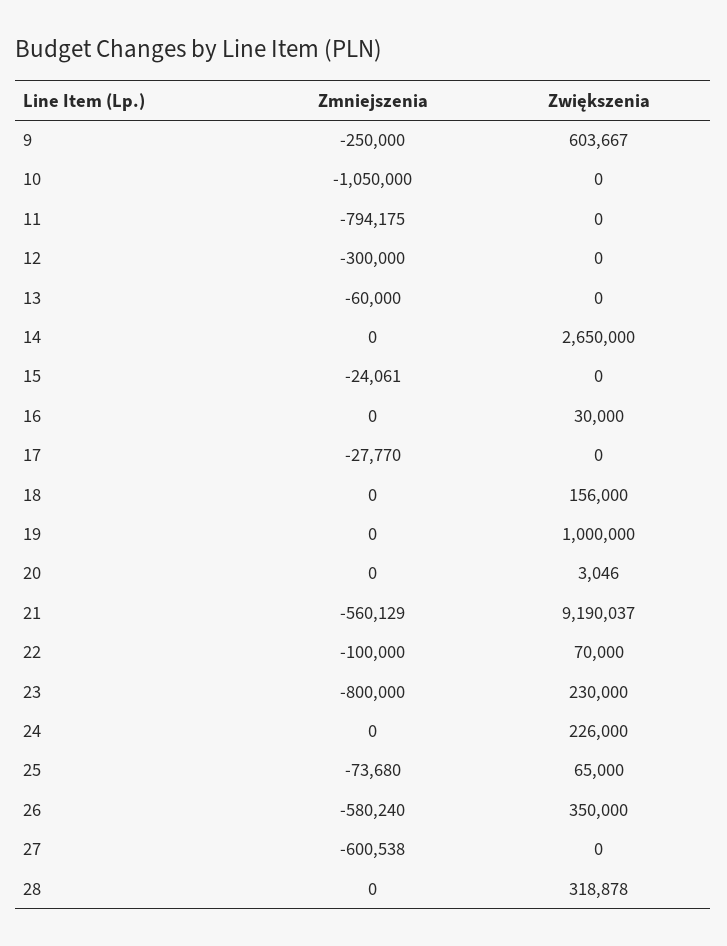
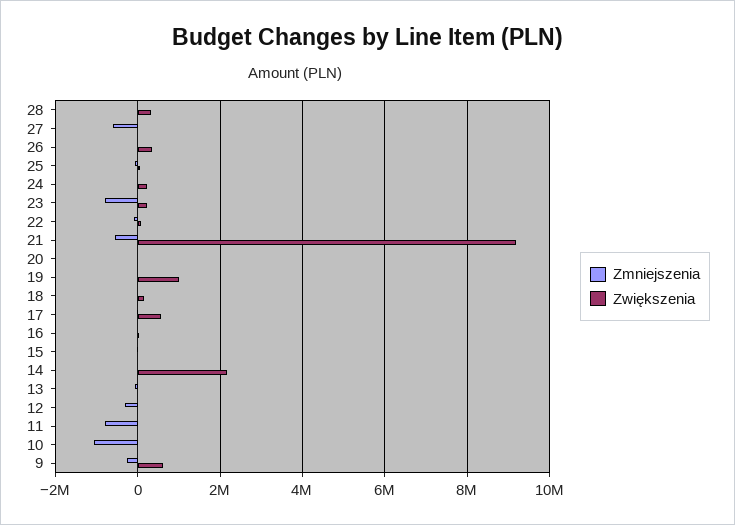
  {
    "Zmniejszenia": {
      "9": -250000,
      "10": -1050000,
      "11": -794175,
      "12": -300000,
      "13": -60000,
      "14": 0,
      "15": -24061,
      "16": 0,
      "17": -27770,
      "18": 0,
      "19": 0,
      "20": 0,
      "21": -560129,
      "22": -100000,
      "23": -800000,
      "24": 0,
      "25": -73680,
-     "26": -580240,
+     "26": 0,
      "27": -600538,
      "28": 0
    },
    "Zwiększenia": {
      "9": 603667,
      "10": 0,
      "11": 0,
      "12": 0,
      "13": 0,
-     "14": 2650000,
+     "14": 2200000,
      "15": 0,
      "16": 30000,
-     "17": 0,
+     "17": 600000,
      "18": 156000,
      "19": 1000000,
      "20": 3046,
      "21": 9190037,
      "22": 70000,
      "23": 230000,
      "24": 226000,
      "25": 65000,
      "26": 350000,
      "27": 0,
      "28": 318878
    }
  }

